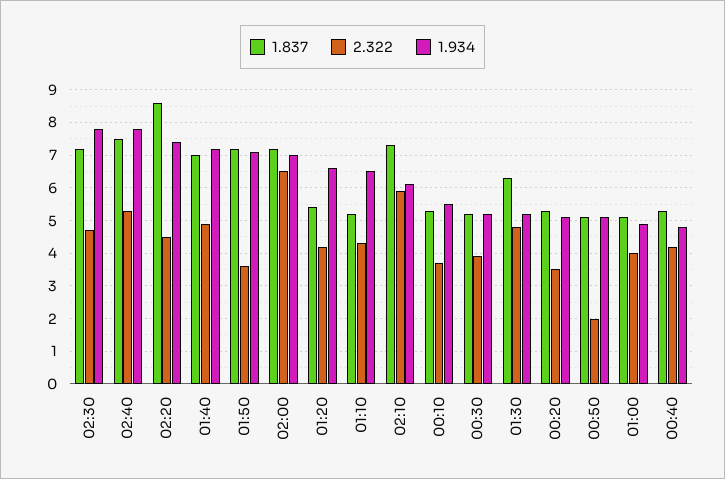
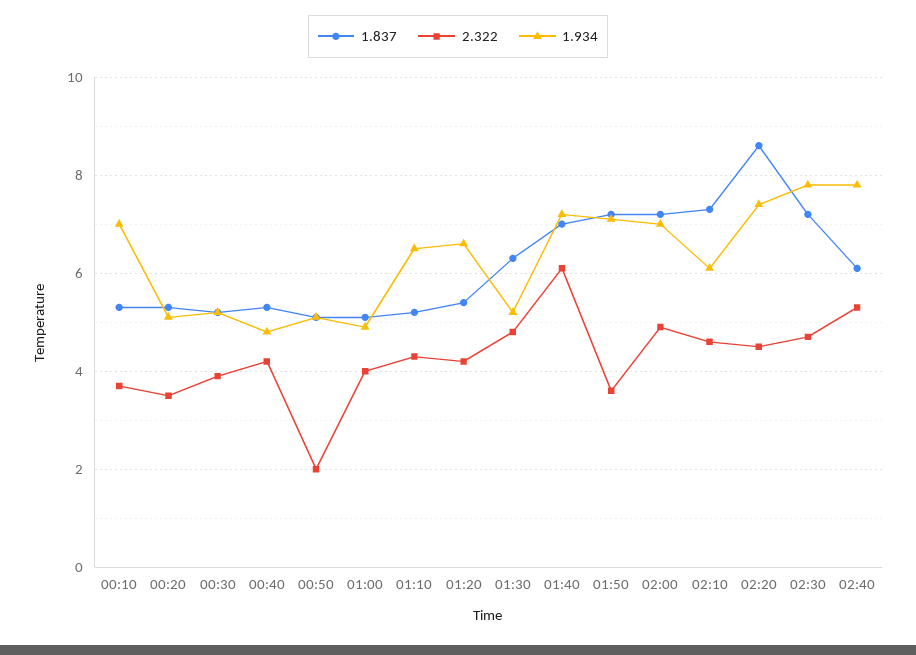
  {
    "1.837": {
      "02:30": 7,
-     "02:40": 7.5,
+     "02:40": 6,
      "02:20": 8.5,
      "01:40": 7,
      "01:50": 7,
      "02:00": 7,
      "01:20": 5.5,
      "01:10": 5,
      "02:10": 7.5,
      "00:10": 5.5,
      "00:30": 5,
      "01:30": 6.5,
      "00:20": 5.5,
      "00:50": 5,
      "01:00": 5,
      "00:40": 5.5
    },
    "2.322": {
      "02:30": 4.5,
      "02:40": 5.5,
      "02:20": 4.5,
-     "01:40": 5,
+     "01:40": 6,
      "01:50": 3.5,
-     "02:00": 6.5,
+     "02:00": 5,
      "01:20": 4,
      "01:10": 4.5,
-     "02:10": 6,
+     "02:10": 4.5,
      "00:10": 3.5,
      "00:30": 4,
      "01:30": 5,
      "00:20": 3.5,
      "00:50": 2,
      "01:00": 4,
      "00:40": 4
    },
    "1.934": {
      "02:30": 8,
      "02:40": 8,
      "02:20": 7.5,
      "01:40": 7,
      "01:50": 7,
      "02:00": 7,
      "01:20": 6.5,
      "01:10": 6.5,
      "02:10": 6,
-     "00:10": 5.5,
+     "00:10": 7,
      "00:30": 5,
      "01:30": 5,
      "00:20": 5,
      "00:50": 5,
      "01:00": 5,
      "00:40": 5
    }
  }

